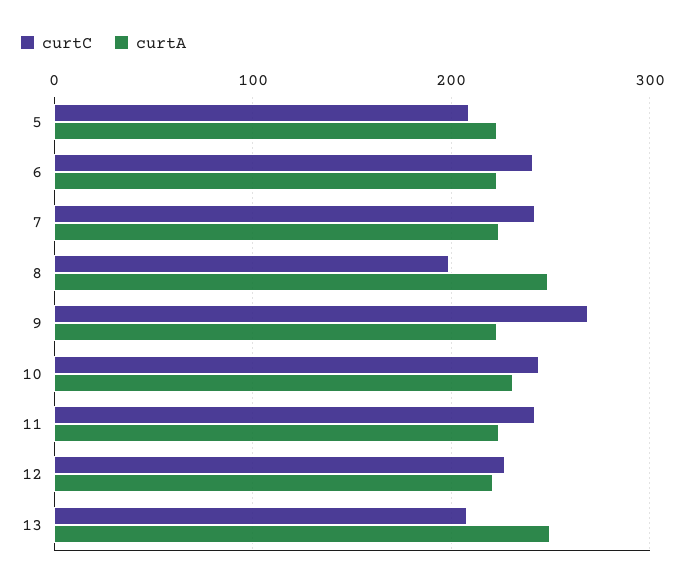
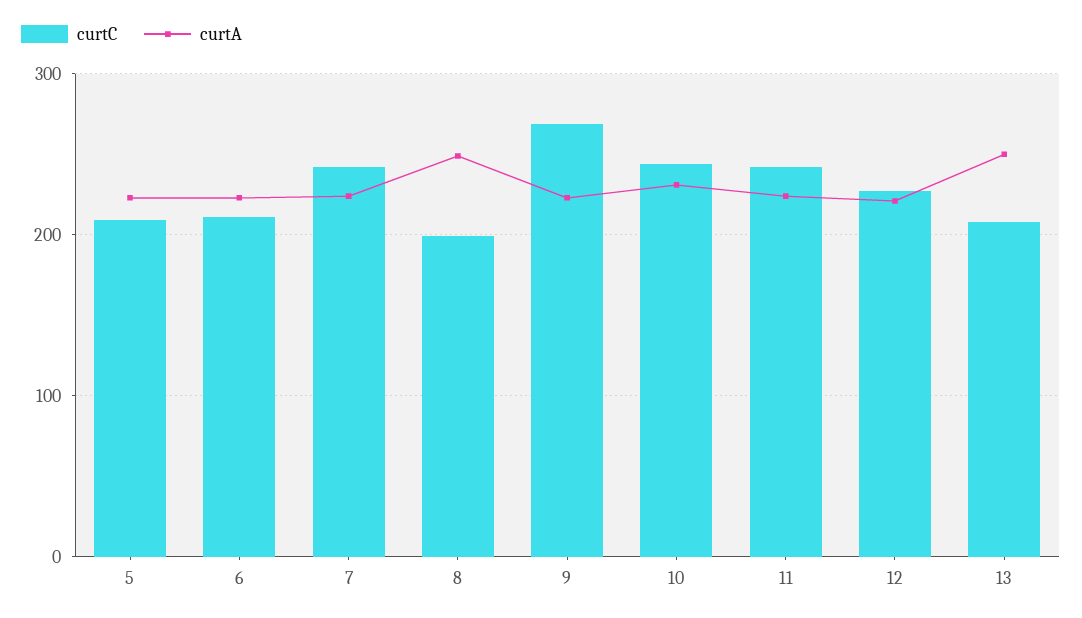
  {
    "curtC": {
      "5": 210,
-     "6": 240,
+     "6": 210,
      "7": 240,
      "8": 200,
      "9": 270,
      "10": 240,
      "11": 240,
      "12": 230,
      "13": 210
    },
    "curtA": {
      "5": 220,
      "6": 220,
      "7": 220,
      "8": 250,
      "9": 220,
      "10": 230,
      "11": 220,
      "12": 220,
      "13": 250
    }
  }

